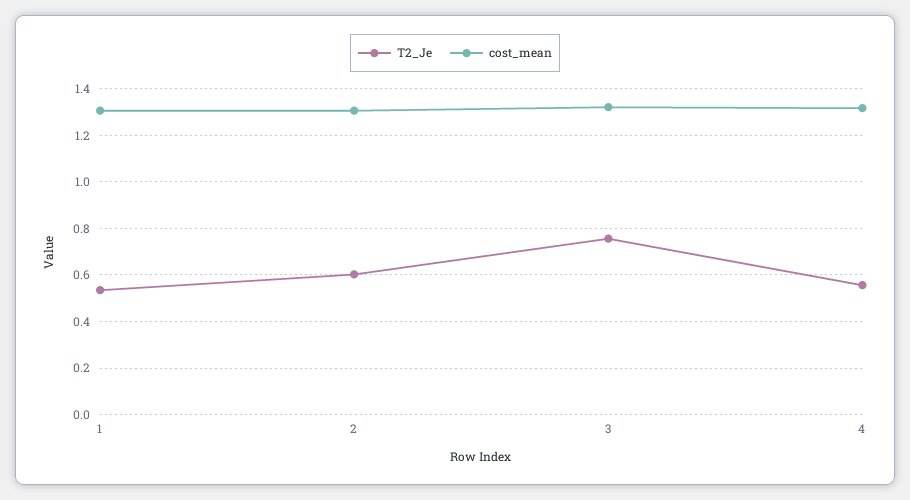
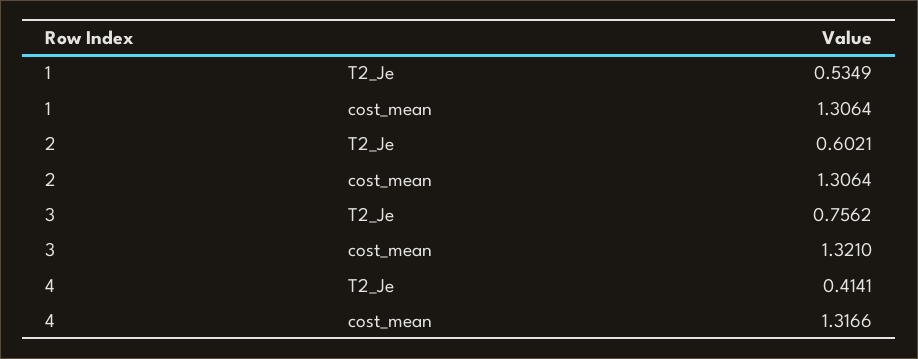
  {
    "T2_Je": {
      "1": 0.5349,
      "2": 0.6021,
      "3": 0.7562,
-     "4": 0.55
+     "4": 0.4141
    },
    "cost_mean": {
      "1": 1.3064,
      "2": 1.3064,
      "3": 1.321,
      "4": 1.3166
    }
  }

